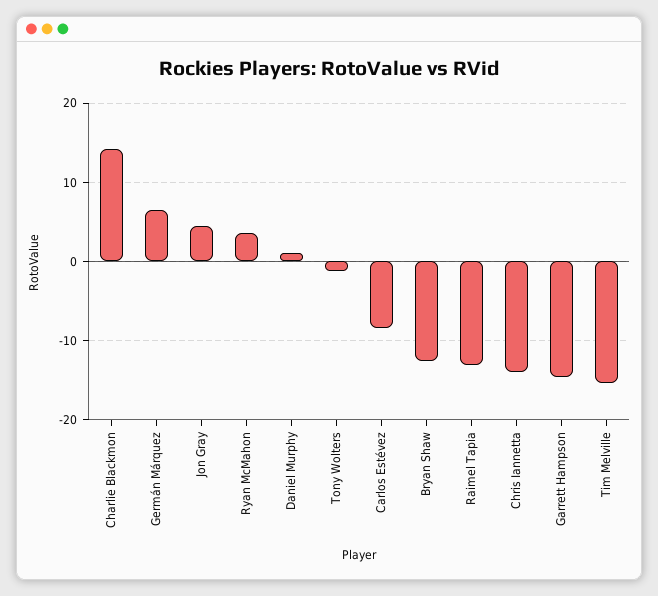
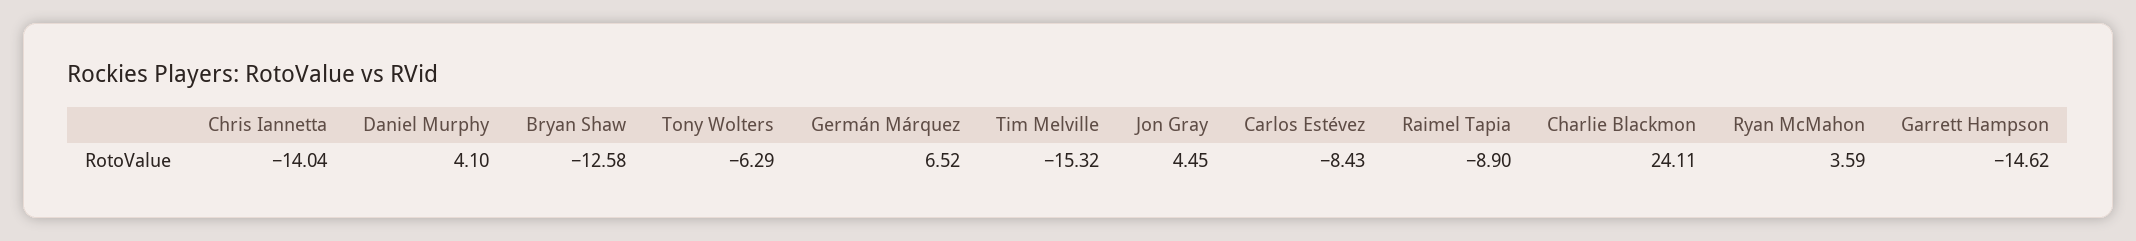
  {
-   "Charlie Blackmon": 14,
+   "Charlie Blackmon": 24.11,
    "Germán Márquez": 6.52,
    "Jon Gray": 4.45,
    "Ryan McMahon": 3.59,
-   "Daniel Murphy": 1,
+   "Daniel Murphy": 4.1,
-   "Tony Wolters": -1,
+   "Tony Wolters": -6.29,
    "Carlos Estévez": -8.43,
    "Bryan Shaw": -12.58,
-   "Raimel Tapia": -13,
+   "Raimel Tapia": -8.9,
    "Chris Iannetta": -14.04,
    "Garrett Hampson": -14.62,
    "Tim Melville": -15.32
  }

